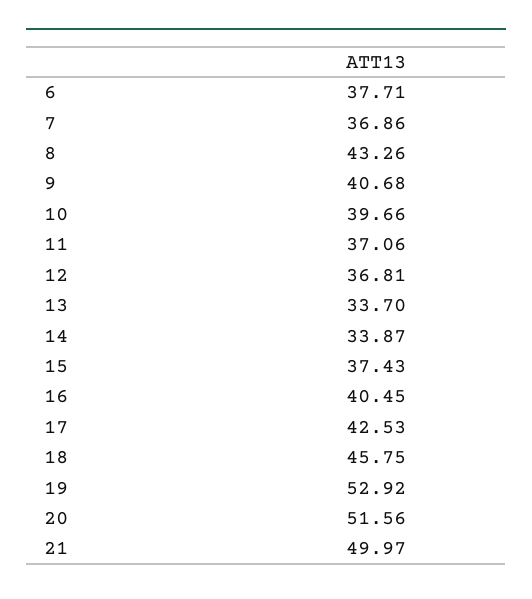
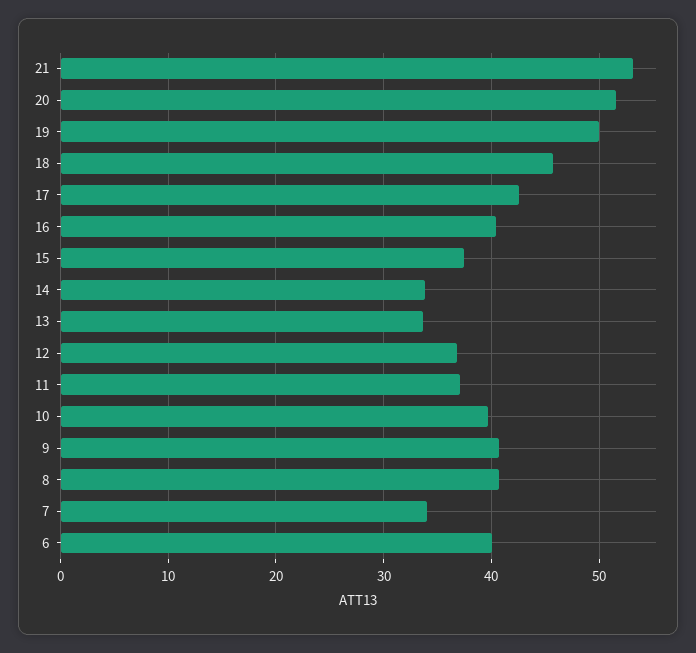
  {
-   "6": 37.71,
+   "6": 40,
-   "7": 36.86,
+   "7": 34,
-   "8": 43.26,
+   "8": 41,
    "9": 40.68,
    "10": 39.66,
    "11": 37.06,
    "12": 36.81,
    "13": 33.7,
    "14": 33.87,
    "15": 37.43,
    "16": 40.45,
    "17": 42.53,
    "18": 45.75,
-   "19": 52.92,
+   "19": 50,
    "20": 51.56,
-   "21": 49.97
+   "21": 53
  }

